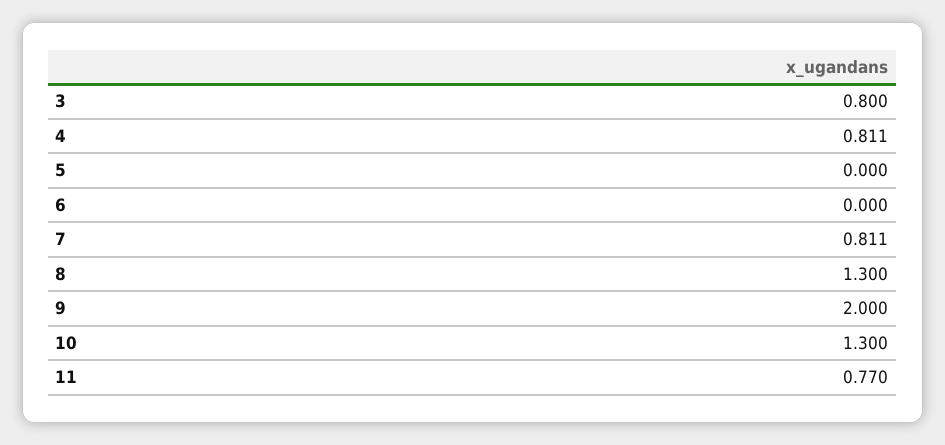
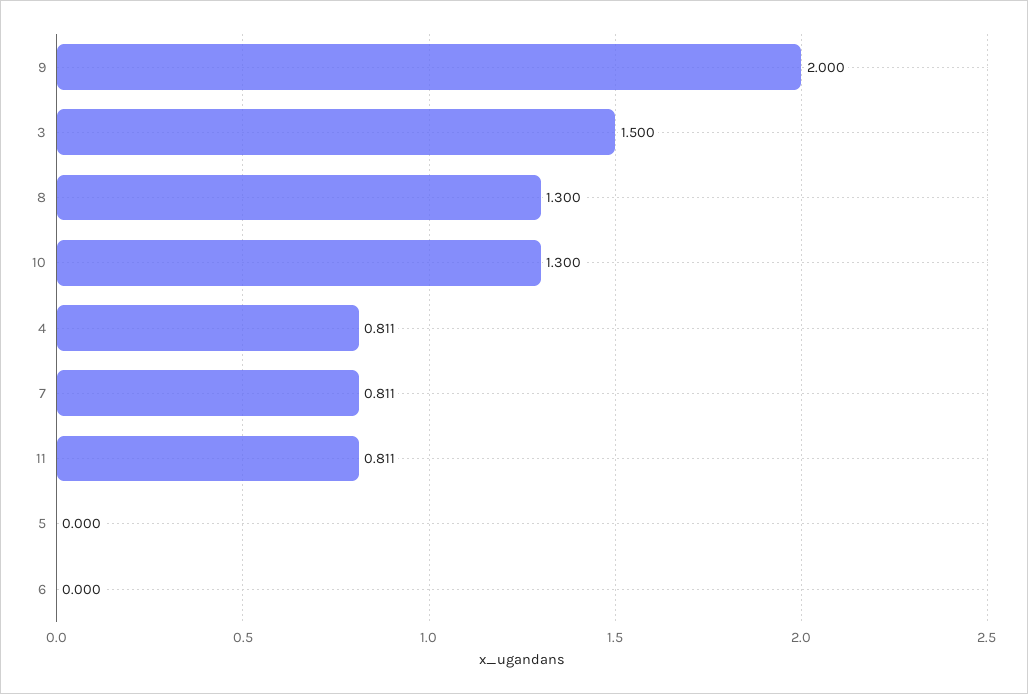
  {
-   "3": 0.8,
+   "3": 1.5,
    "4": 0.811,
    "5": 0,
    "6": 0,
    "7": 0.811,
    "8": 1.3,
    "9": 2,
    "10": 1.3,
-   "11": 0.77
+   "11": 0.811
  }

